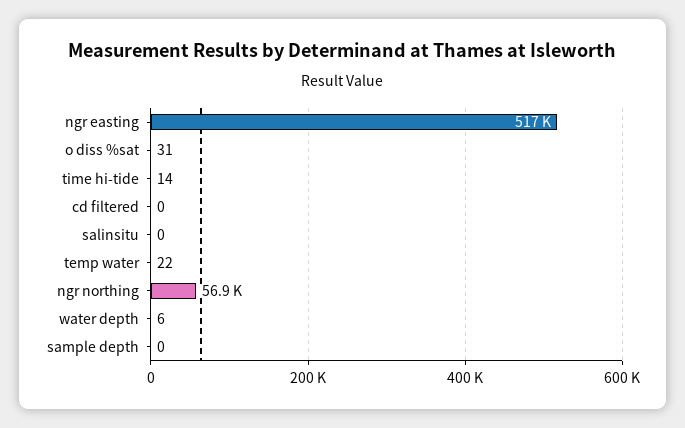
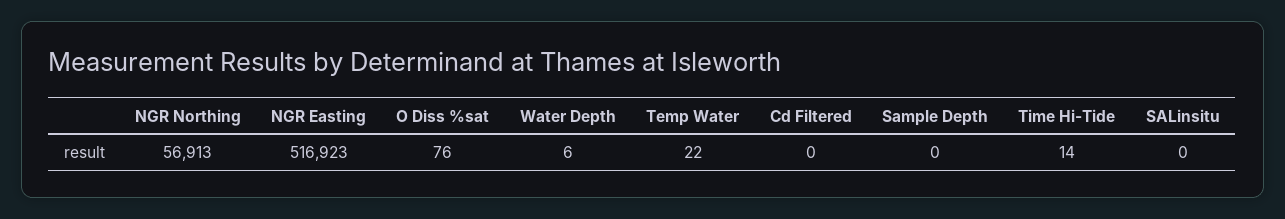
  {
    "ngr easting": 516923,
-   "o diss %sat": 31,
+   "o diss %sat": 76,
    "time hi-tide": 14,
    "cd filtered": 0,
    "salinsitu": 0,
    "temp water": 22,
    "ngr northing": 56913,
    "water depth": 6,
    "sample depth": 0
  }

